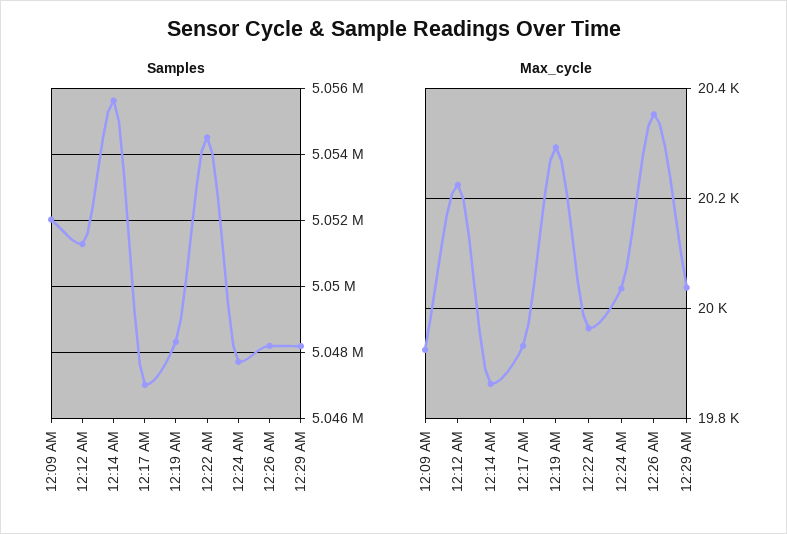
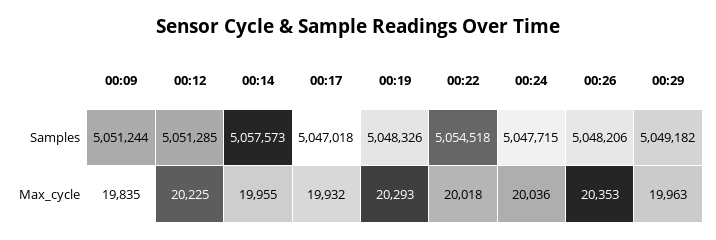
  {
    "Samples": {
-     "12:09 AM": 5052000,
+     "12:09 AM": 5051244,
      "12:12 AM": 5051285,
-     "12:14 AM": 5055600,
+     "12:14 AM": 5057573,
      "12:17 AM": 5047018,
      "12:19 AM": 5048326,
      "12:22 AM": 5054518,
      "12:24 AM": 5047715,
      "12:26 AM": 5048206,
-     "12:29 AM": 5048200
+     "12:29 AM": 5049182
    },
    "Max_cycle": {
-     "12:09 AM": 19920,
+     "12:09 AM": 19835,
      "12:12 AM": 20225,
-     "12:14 AM": 19860,
+     "12:14 AM": 19955,
      "12:17 AM": 19932,
      "12:19 AM": 20293,
-     "12:22 AM": 19960,
+     "12:22 AM": 20018,
      "12:24 AM": 20036,
      "12:26 AM": 20353,
-     "12:29 AM": 20040
+     "12:29 AM": 19963
    }
  }

